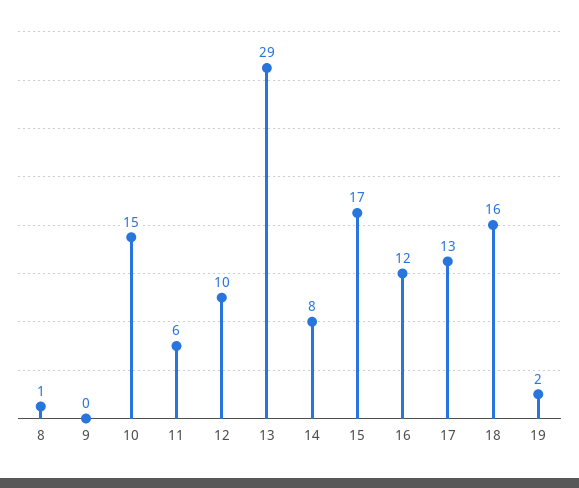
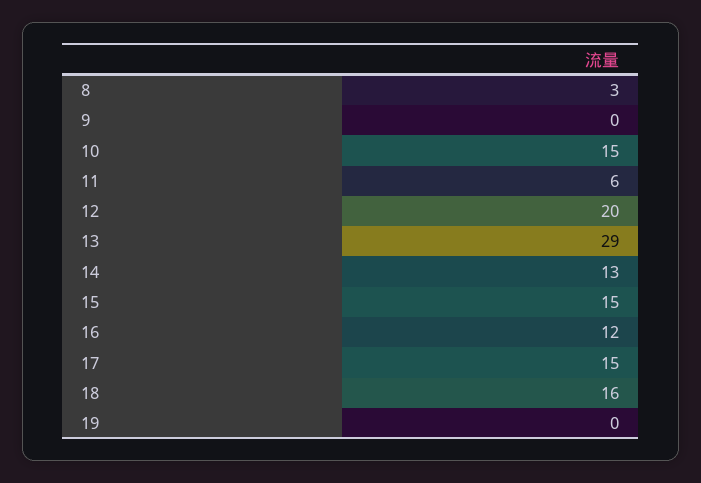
  {
-   "8": 1,
+   "8": 3,
    "9": 0,
    "10": 15,
    "11": 6,
-   "12": 10,
+   "12": 20,
    "13": 29,
-   "14": 8,
+   "14": 13,
-   "15": 17,
+   "15": 15,
    "16": 12,
-   "17": 13,
+   "17": 15,
    "18": 16,
-   "19": 2
+   "19": 0
  }

